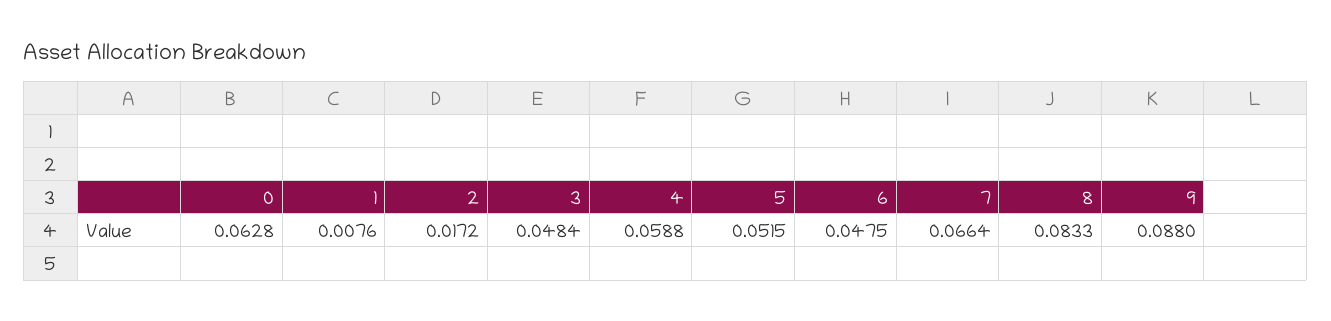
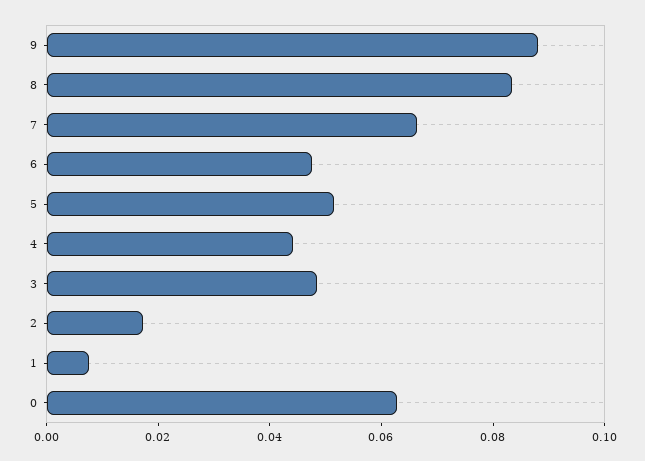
  {
    "0": 0.0628,
    "1": 0.0076,
    "2": 0.0172,
    "3": 0.0484,
-   "4": 0.0588,
+   "4": 0.045,
    "5": 0.0515,
    "6": 0.0475,
    "7": 0.0664,
    "8": 0.0833,
    "9": 0.088
  }

